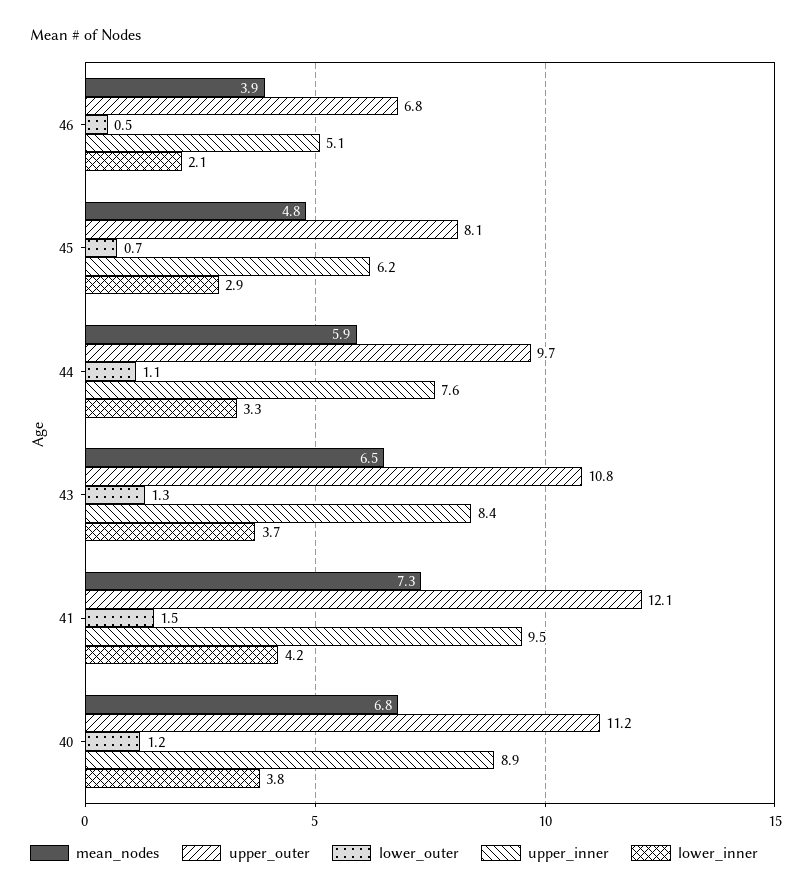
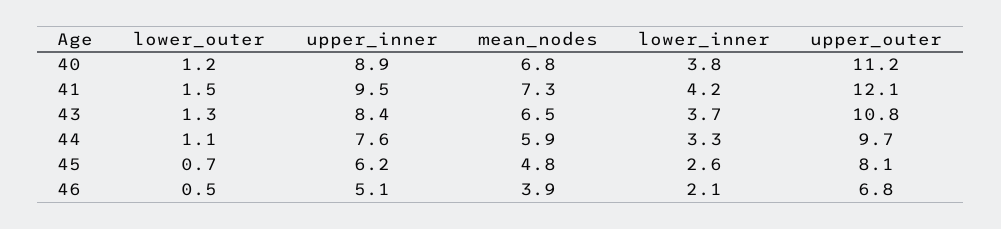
  {
    "mean_nodes": {
      "46": 3.9,
      "45": 4.8,
      "44": 5.9,
      "43": 6.5,
      "41": 7.3,
      "40": 6.8
    },
    "upper_outer": {
      "46": 6.8,
      "45": 8.1,
      "44": 9.7,
      "43": 10.8,
      "41": 12.1,
      "40": 11.2
    },
    "lower_outer": {
      "46": 0.5,
      "45": 0.7,
      "44": 1.1,
      "43": 1.3,
      "41": 1.5,
      "40": 1.2
    },
    "upper_inner": {
      "46": 5.1,
      "45": 6.2,
      "44": 7.6,
      "43": 8.4,
      "41": 9.5,
      "40": 8.9
    },
    "lower_inner": {
      "46": 2.1,
-     "45": 2.9,
+     "45": 2.6,
      "44": 3.3,
      "43": 3.7,
      "41": 4.2,
      "40": 3.8
    }
  }

